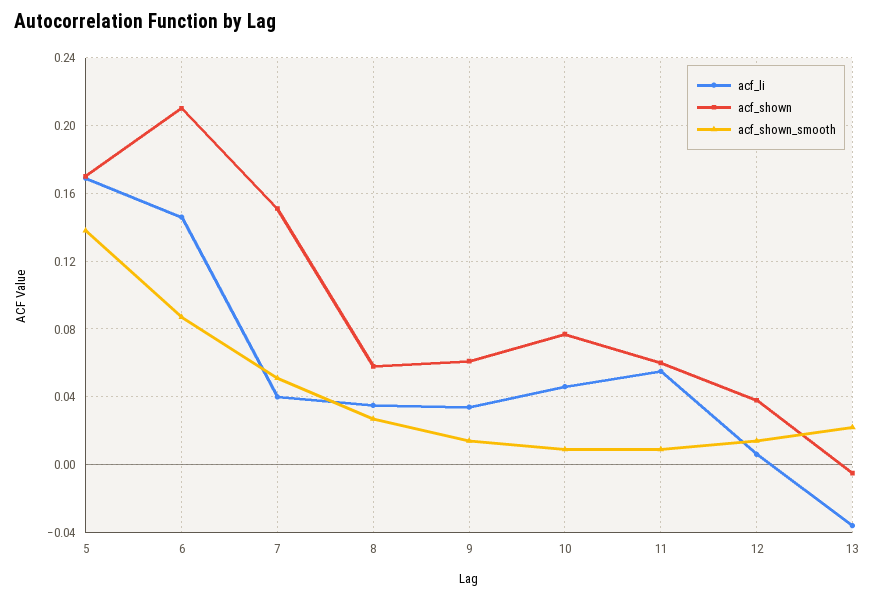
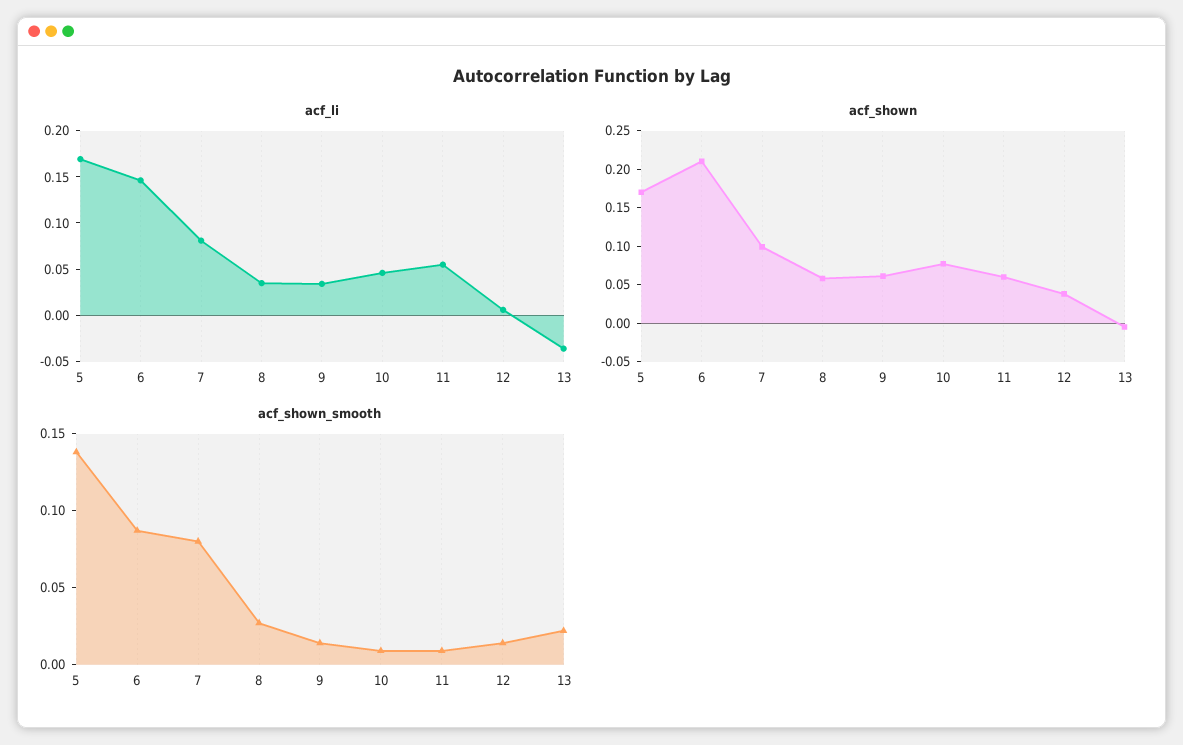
  {
    "acf_li": {
      "5": 0.17,
      "6": 0.145,
-     "7": 0.04,
+     "7": 0.08,
      "8": 0.035,
      "9": 0.035,
      "10": 0.045,
      "11": 0.055,
      "12": 0.005,
      "13": -0.035
    },
    "acf_shown": {
      "5": 0.17,
      "6": 0.21,
-     "7": 0.15,
+     "7": 0.1,
      "8": 0.06,
      "9": 0.06,
      "10": 0.075,
      "11": 0.06,
      "12": 0.04,
      "13": -0.005
    },
    "acf_shown_smooth": {
      "5": 0.14,
      "6": 0.085,
-     "7": 0.05,
+     "7": 0.08,
      "8": 0.025,
      "9": 0.015,
      "10": 0.01,
      "11": 0.01,
      "12": 0.015,
      "13": 0.02
    }
  }

